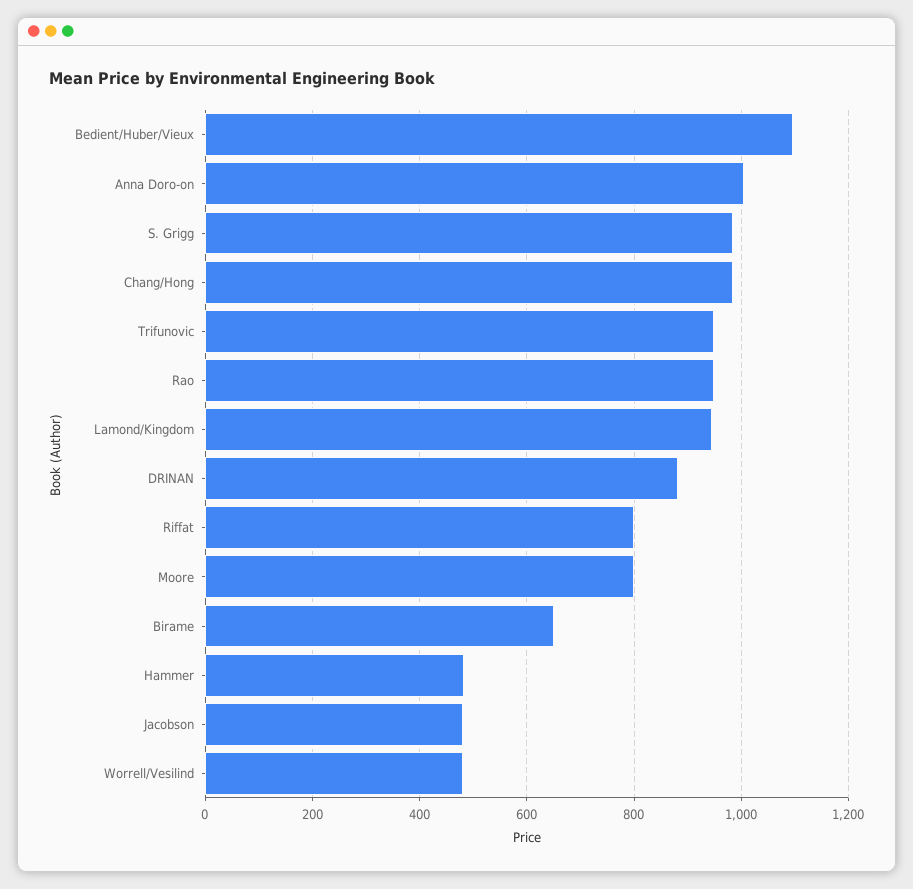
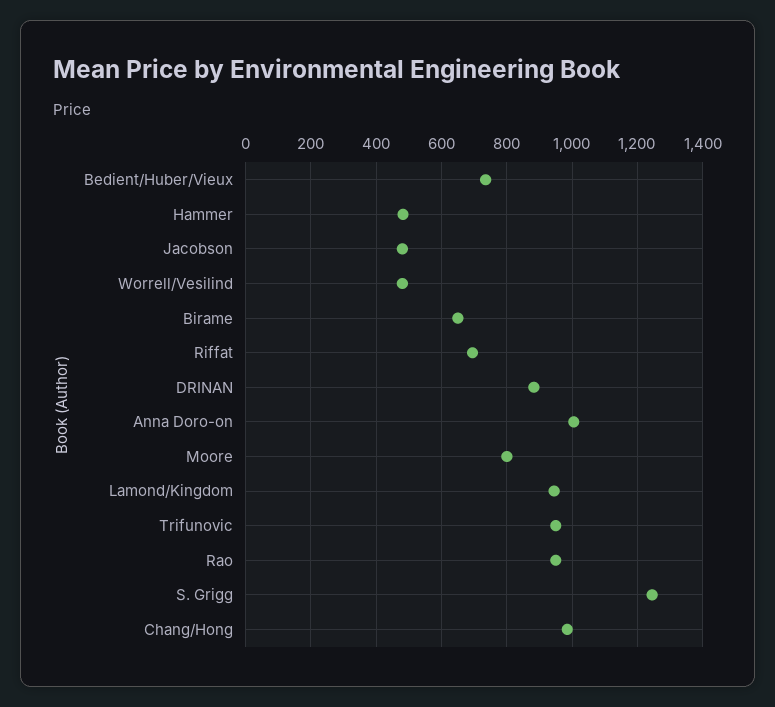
  {
-   "Bedient/Huber/Vieux": 1100,
+   "Bedient/Huber/Vieux": 740,
    "Anna Doro-on": 1000,
-   "S. Grigg": 980,
+   "S. Grigg": 1240,
    "Chang/Hong": 980,
    "Trifunovic": 960,
    "Rao": 960,
    "Lamond/Kingdom": 940,
    "DRINAN": 880,
-   "Riffat": 800,
+   "Riffat": 700,
    "Moore": 800,
    "Birame": 660,
    "Hammer": 480,
    "Jacobson": 480,
    "Worrell/Vesilind": 480
  }

